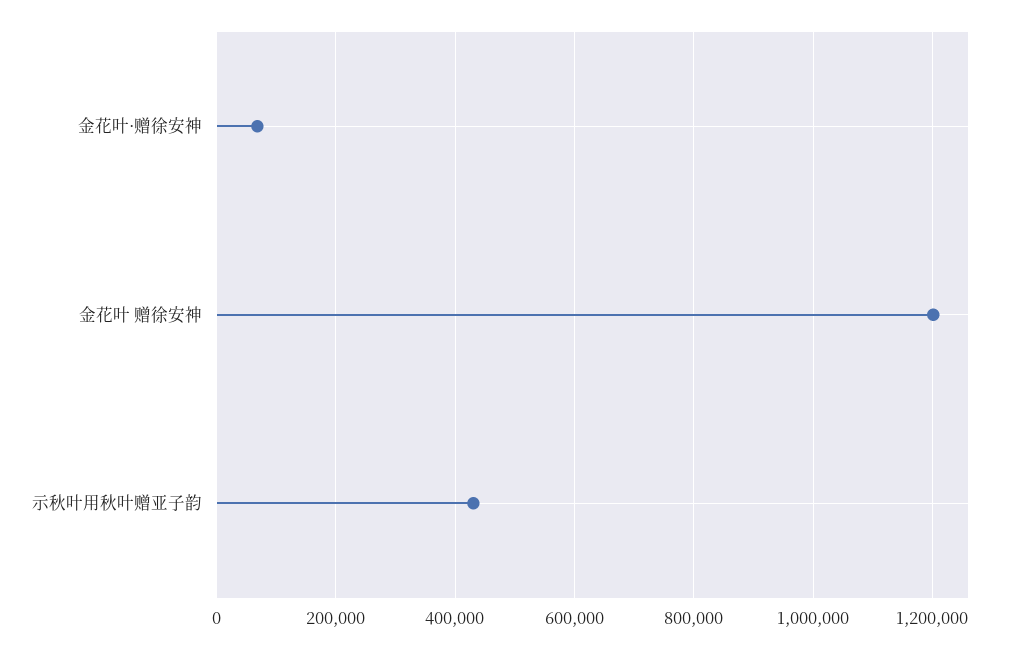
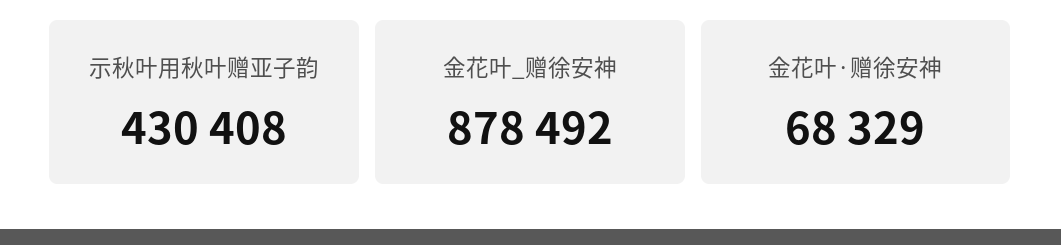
  {
    "金花叶·赠徐安神": 68329,
-   "金花叶 赠徐安神": 1200000,
+   "金花叶 赠徐安神": 878492,
    "示秋叶用秋叶赠亚子韵": 430408
  }

